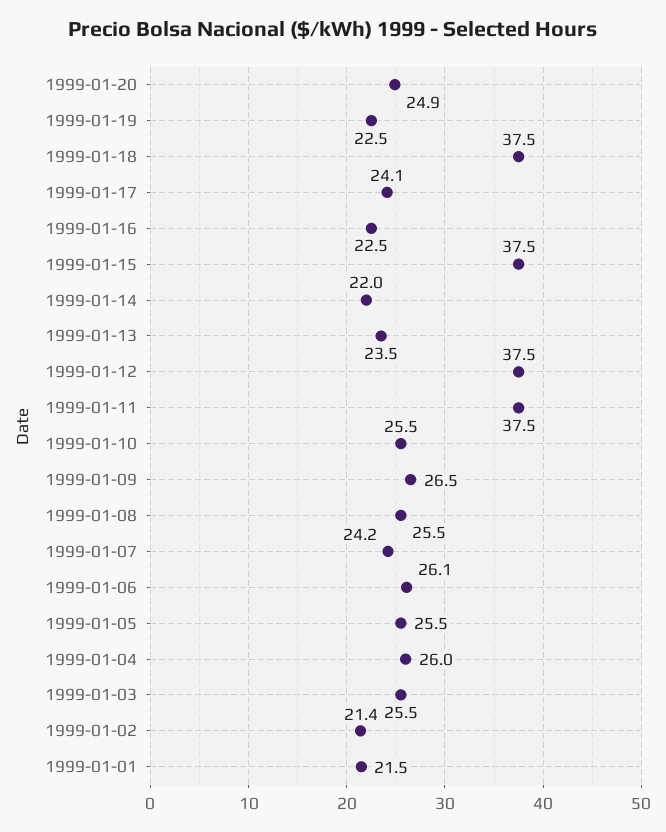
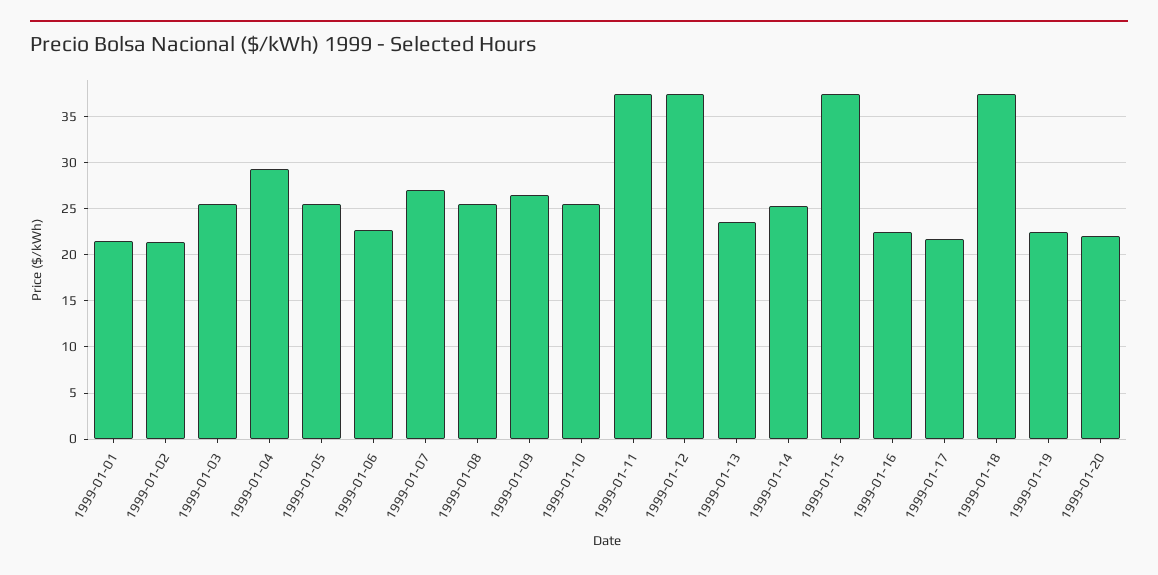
  {
-   "1999-01-20": 24.9,
+   "1999-01-20": 22,
    "1999-01-19": 22.5,
    "1999-01-18": 37.5,
-   "1999-01-17": 24.1,
+   "1999-01-17": 22,
    "1999-01-16": 22.5,
    "1999-01-15": 37.5,
-   "1999-01-14": 22,
+   "1999-01-14": 25,
    "1999-01-13": 23.5,
    "1999-01-12": 37.5,
    "1999-01-11": 37.5,
    "1999-01-10": 25.5,
    "1999-01-09": 26.5,
    "1999-01-08": 25.5,
-   "1999-01-07": 24.2,
+   "1999-01-07": 27,
-   "1999-01-06": 26.1,
+   "1999-01-06": 23,
    "1999-01-05": 25.5,
-   "1999-01-04": 26,
+   "1999-01-04": 29,
    "1999-01-03": 25.5,
    "1999-01-02": 21.4,
    "1999-01-01": 21.5
  }

